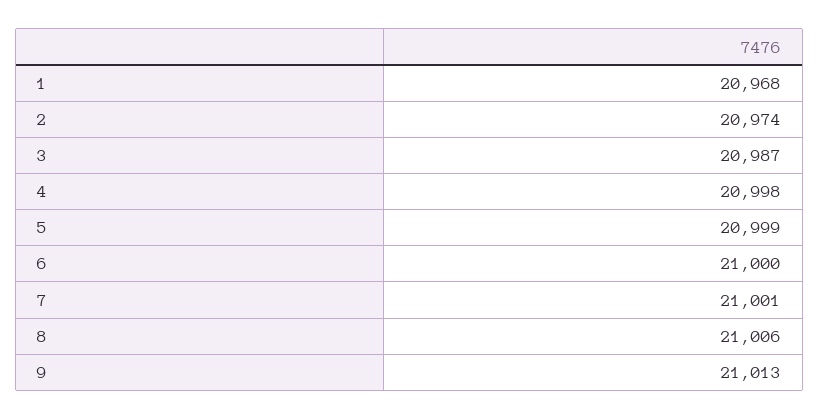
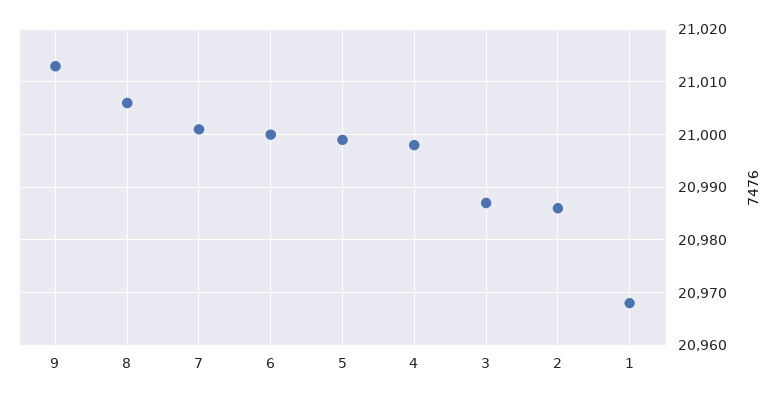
  {
    "1": 20968,
-   "2": 20974,
+   "2": 20985,
    "3": 20987,
    "4": 20998,
    "5": 20999,
    "6": 21000,
    "7": 21001,
    "8": 21006,
    "9": 21013
  }

